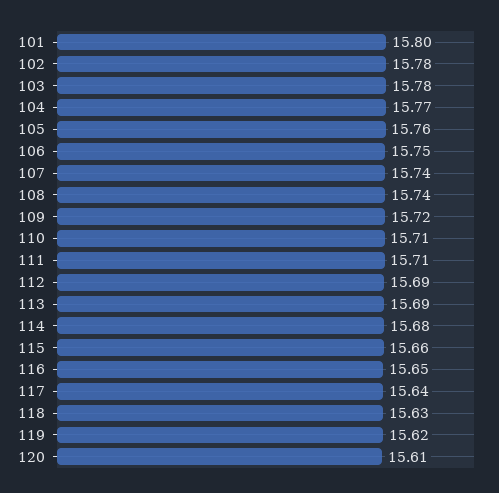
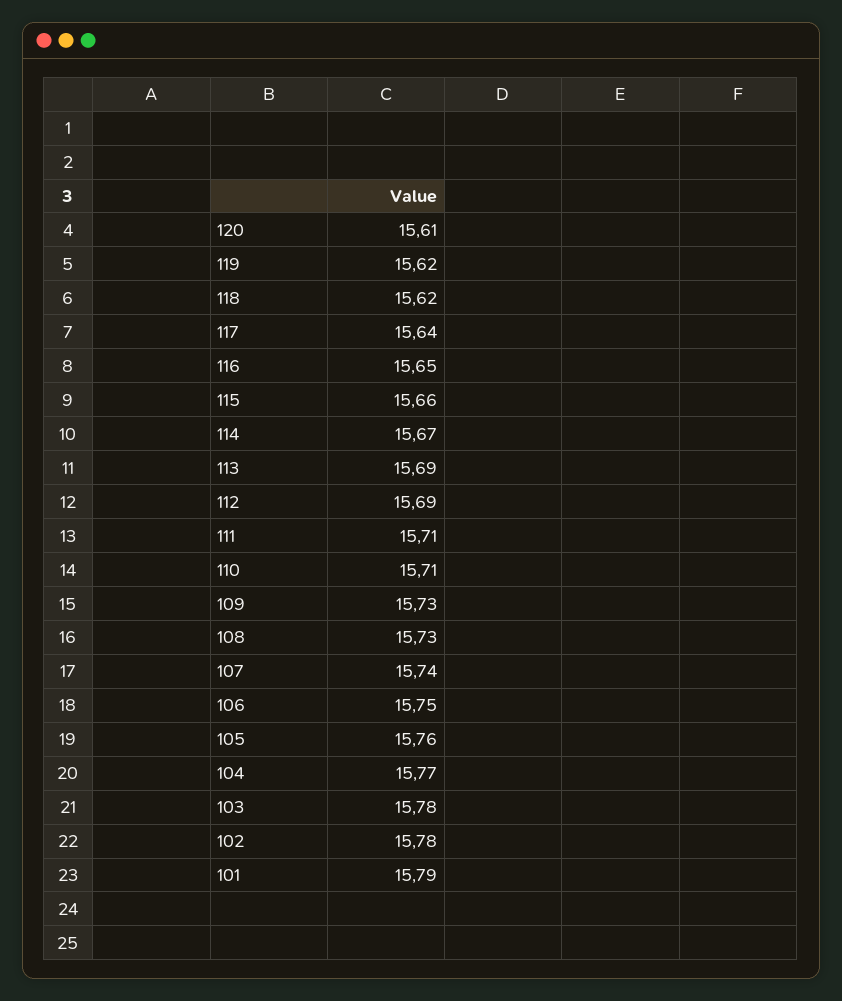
  {
-   "101": 15.8,
+   "101": 15.79,
    "102": 15.78,
    "103": 15.78,
    "104": 15.77,
    "105": 15.76,
    "106": 15.75,
    "107": 15.74,
-   "108": 15.74,
+   "108": 15.73,
-   "109": 15.72,
+   "109": 15.73,
    "110": 15.71,
    "111": 15.71,
    "112": 15.69,
    "113": 15.69,
-   "114": 15.68,
+   "114": 15.67,
    "115": 15.66,
    "116": 15.65,
    "117": 15.64,
-   "118": 15.63,
+   "118": 15.62,
    "119": 15.62,
    "120": 15.61
  }

